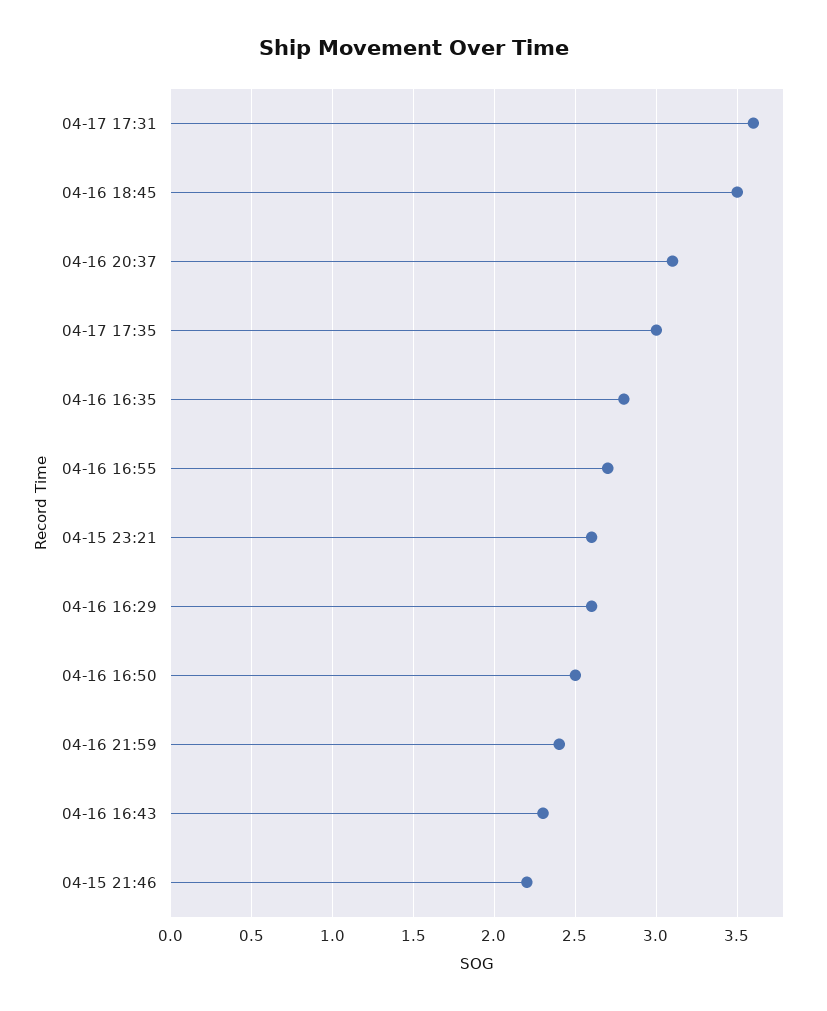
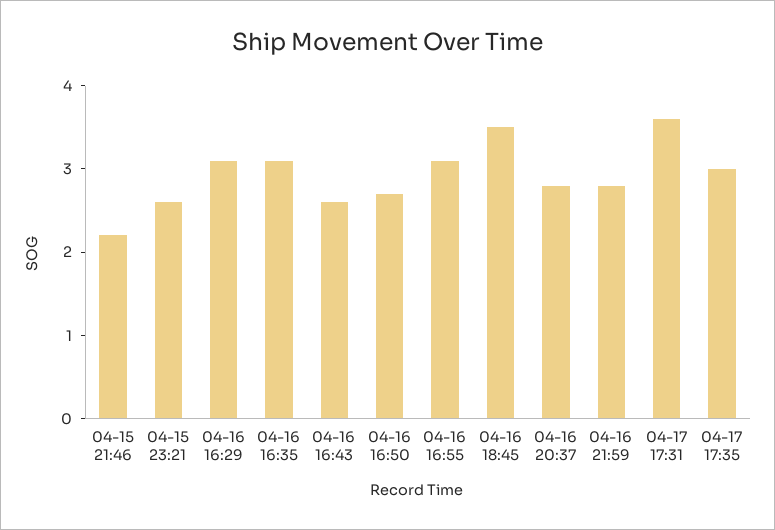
  {
    "04-17 17:31": 3.6,
    "04-16 18:45": 3.5,
-   "04-16 20:37": 3.1,
+   "04-16 20:37": 2.8,
    "04-17 17:35": 3,
-   "04-16 16:35": 2.8,
+   "04-16 16:35": 3.1,
-   "04-16 16:55": 2.7,
+   "04-16 16:55": 3.1,
    "04-15 23:21": 2.6,
-   "04-16 16:29": 2.6,
+   "04-16 16:29": 3.1,
-   "04-16 16:50": 2.5,
+   "04-16 16:50": 2.7,
-   "04-16 21:59": 2.4,
+   "04-16 21:59": 2.8,
-   "04-16 16:43": 2.3,
+   "04-16 16:43": 2.6,
    "04-15 21:46": 2.2
  }

